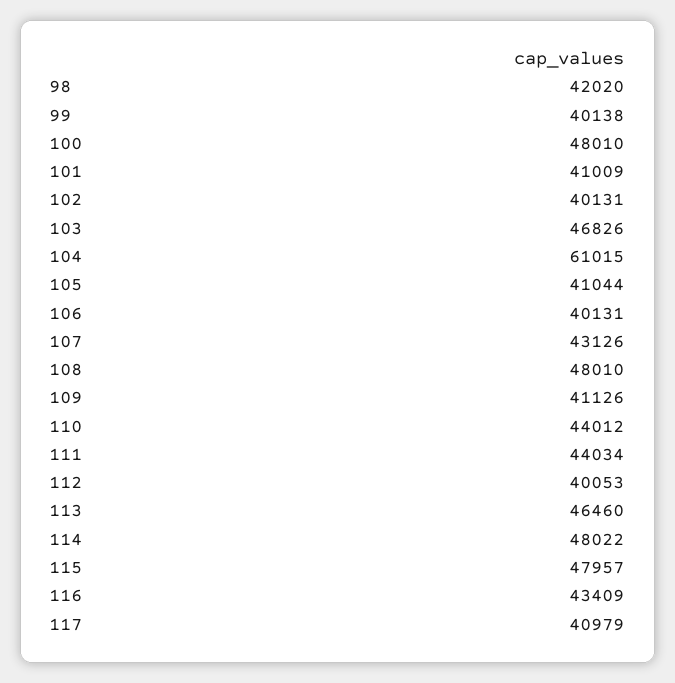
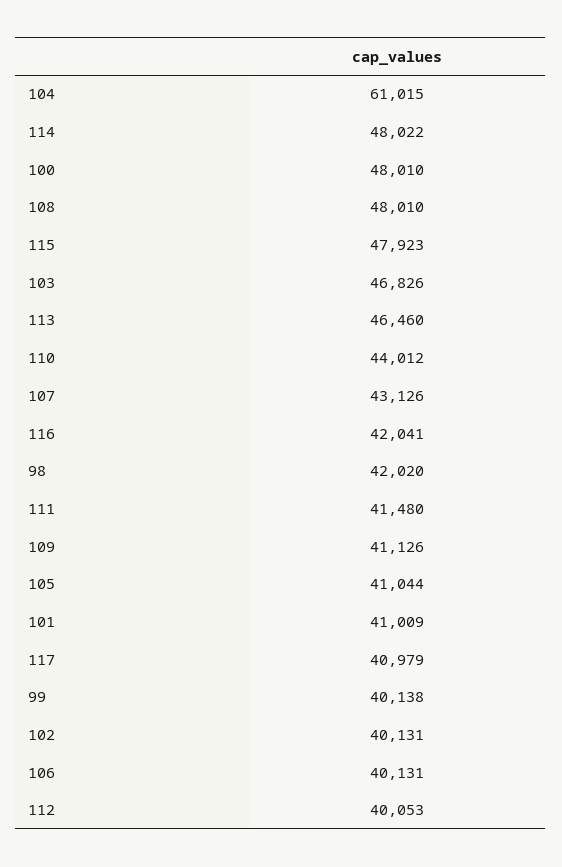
  {
    "98": 42020,
    "99": 40138,
    "100": 48010,
    "101": 41009,
    "102": 40131,
    "103": 46826,
    "104": 61015,
    "105": 41044,
    "106": 40131,
    "107": 43126,
    "108": 48010,
    "109": 41126,
    "110": 44012,
-   "111": 44034,
+   "111": 41480,
    "112": 40053,
    "113": 46460,
    "114": 48022,
-   "115": 47957,
+   "115": 47923,
-   "116": 43409,
+   "116": 42041,
    "117": 40979
  }

